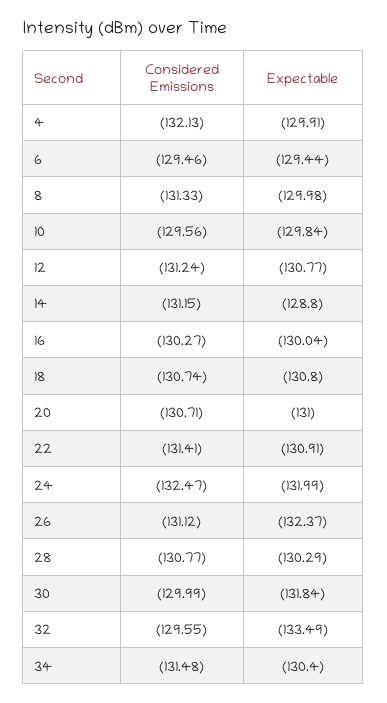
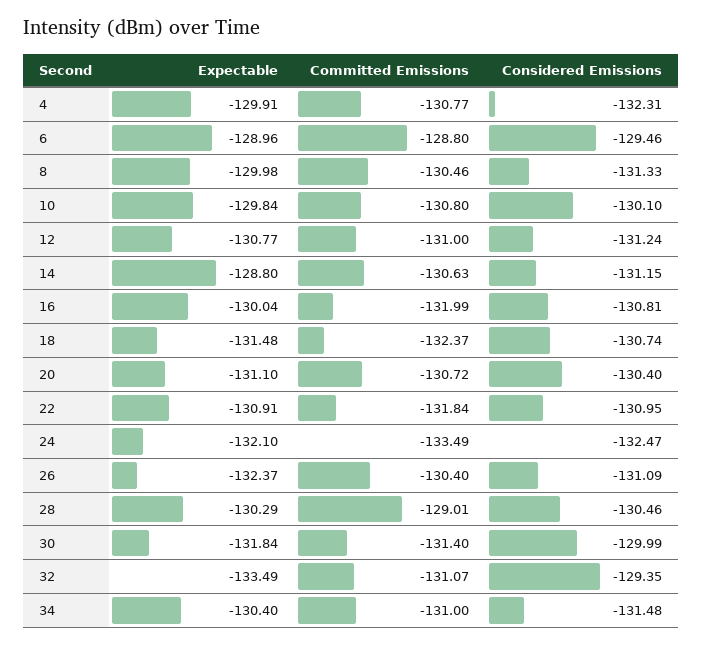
  {
    "Considered Emissions": {
-     "4": -132.13,
+     "4": -132.31,
      "6": -129.46,
      "8": -131.33,
-     "10": -129.56,
+     "10": -130.1,
      "12": -131.24,
      "14": -131.15,
-     "16": -130.27,
+     "16": -130.81,
      "18": -130.74,
-     "20": -130.71,
+     "20": -130.4,
-     "22": -131.41,
+     "22": -130.95,
      "24": -132.47,
-     "26": -131.12,
+     "26": -131.09,
-     "28": -130.77,
+     "28": -130.46,
      "30": -129.99,
-     "32": -129.55,
+     "32": -129.35,
      "34": -131.48
    },
    "Expectable": {
      "4": -129.91,
-     "6": -129.44,
+     "6": -128.96,
      "8": -129.98,
      "10": -129.84,
      "12": -130.77,
      "14": -128.8,
      "16": -130.04,
-     "18": -130.8,
+     "18": -131.48,
-     "20": -131,
+     "20": -131.1,
      "22": -130.91,
-     "24": -131.99,
+     "24": -132.1,
      "26": -132.37,
      "28": -130.29,
      "30": -131.84,
      "32": -133.49,
      "34": -130.4
-   }
+   },
+   "Committed Emissions": {
+     "4": -130.77,
+     "6": -128.8,
+     "8": -130.46,
+     "10": -130.8,
+     "12": -131,
+     "14": -130.63,
+     "16": -131.99,
+     "18": -132.37,
+     "20": -130.72,
+     "22": -131.84,
+     "24": -133.49,
+     "26": -130.4,
+     "28": -129.01,
+     "30": -131.4,
+     "32": -131.07,
+     "34": -131
+   }
  }

